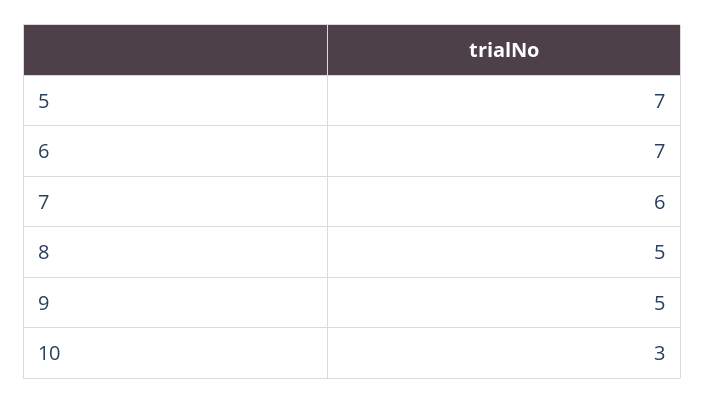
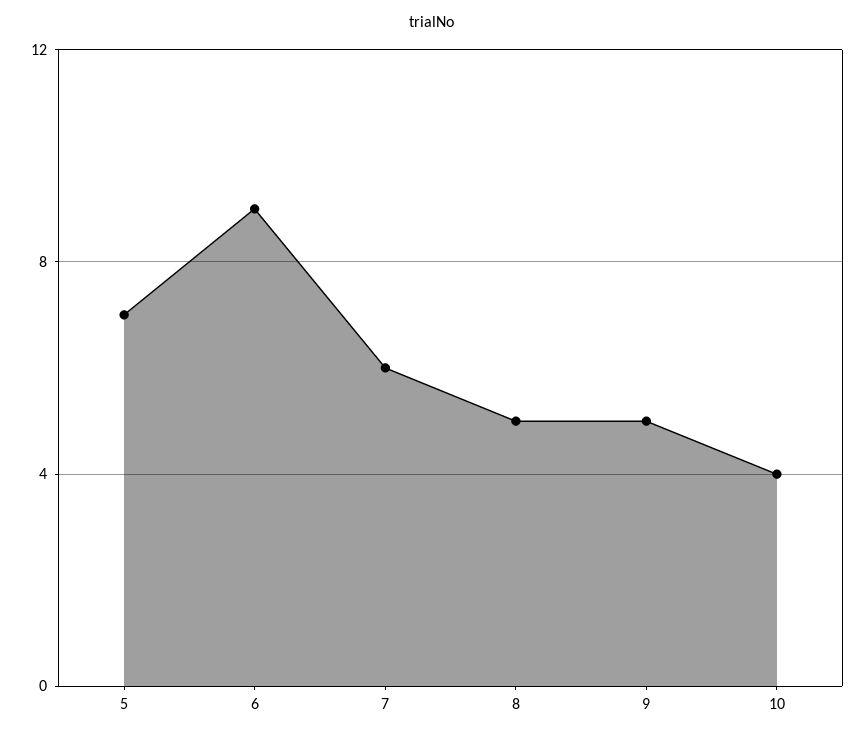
  {
    "5": 7,
-   "6": 7,
+   "6": 9,
    "7": 6,
    "8": 5,
    "9": 5,
-   "10": 3
+   "10": 4
  }

